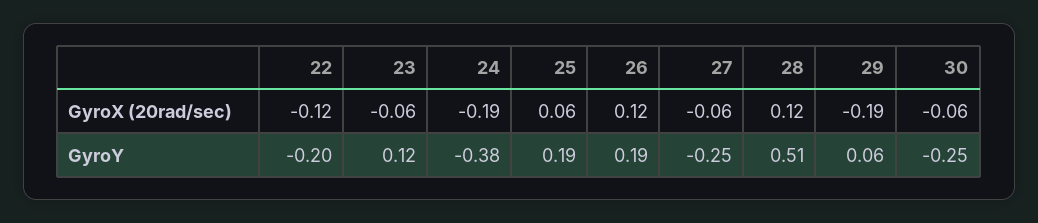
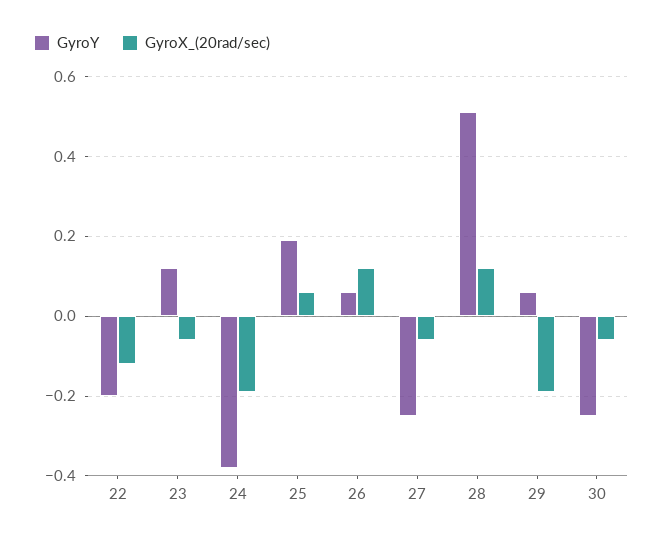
  {
    "GyroX (20rad/sec)": {
      "22": -0.12,
      "23": -0.06,
      "24": -0.19,
      "25": 0.06,
      "26": 0.12,
      "27": -0.06,
      "28": 0.12,
      "29": -0.19,
      "30": -0.06
    },
    "GyroY": {
      "22": -0.2,
      "23": 0.12,
      "24": -0.38,
      "25": 0.19,
-     "26": 0.19,
+     "26": 0.05,
      "27": -0.25,
      "28": 0.51,
      "29": 0.06,
      "30": -0.25
    }
  }

